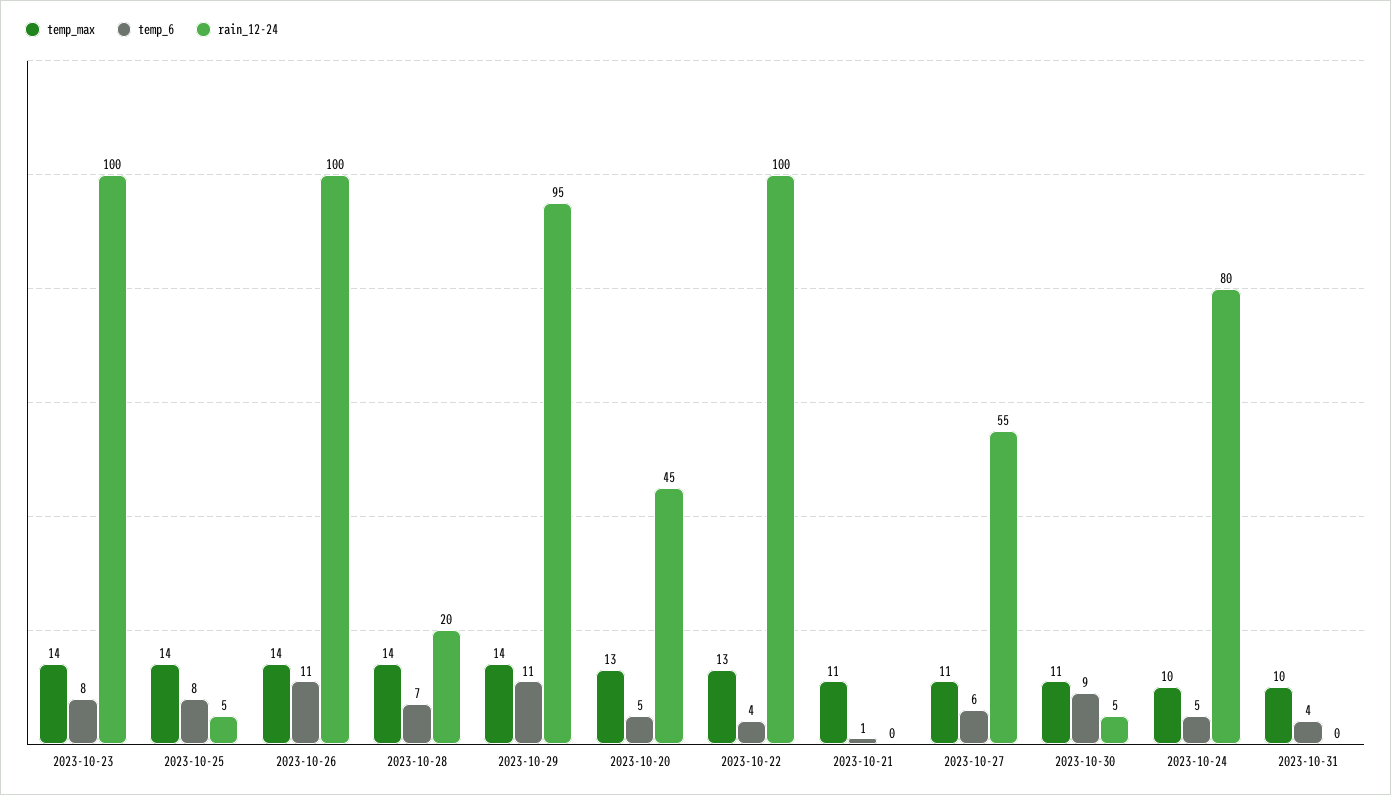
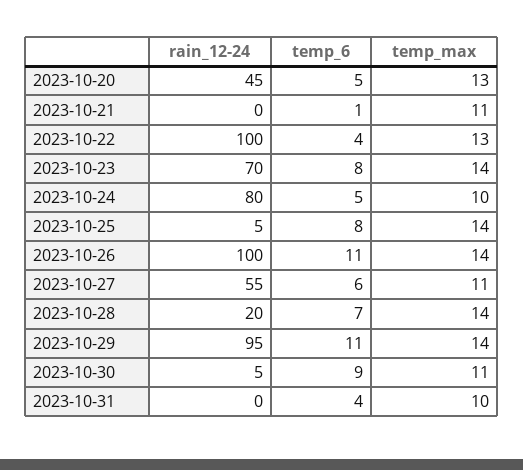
  {
    "temp_max": {
      "2023-10-23": 14,
      "2023-10-25": 14,
      "2023-10-26": 14,
      "2023-10-28": 14,
      "2023-10-29": 14,
      "2023-10-20": 13,
      "2023-10-22": 13,
      "2023-10-21": 11,
      "2023-10-27": 11,
      "2023-10-30": 11,
      "2023-10-24": 10,
      "2023-10-31": 10
    },
    "temp_6": {
      "2023-10-23": 8,
      "2023-10-25": 8,
      "2023-10-26": 11,
      "2023-10-28": 7,
      "2023-10-29": 11,
      "2023-10-20": 5,
      "2023-10-22": 4,
      "2023-10-21": 1,
      "2023-10-27": 6,
      "2023-10-30": 9,
      "2023-10-24": 5,
      "2023-10-31": 4
    },
    "rain_12-24": {
-     "2023-10-23": 100,
+     "2023-10-23": 70,
      "2023-10-25": 5,
      "2023-10-26": 100,
      "2023-10-28": 20,
      "2023-10-29": 95,
      "2023-10-20": 45,
      "2023-10-22": 100,
      "2023-10-21": 0,
      "2023-10-27": 55,
      "2023-10-30": 5,
      "2023-10-24": 80,
      "2023-10-31": 0
    }
  }

